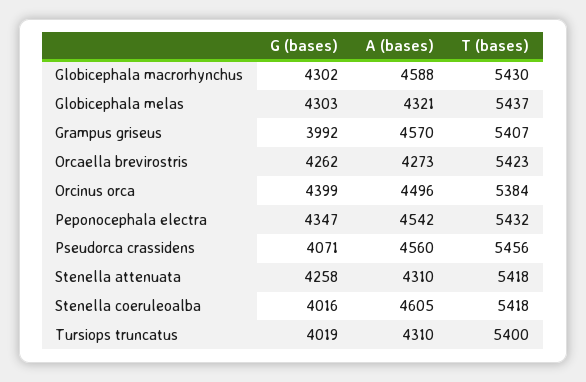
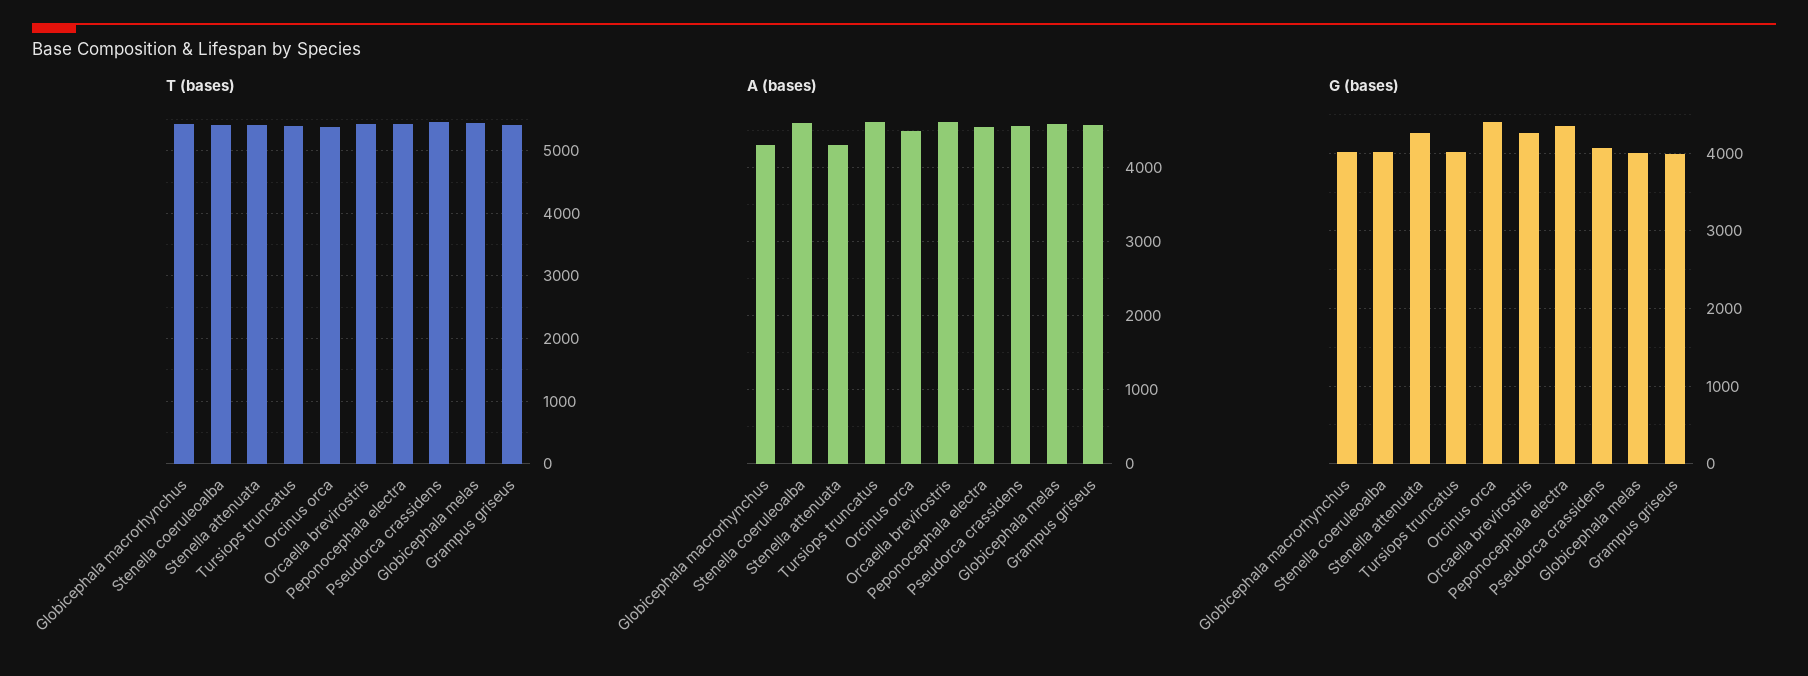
  {
    "G (bases)": {
-     "Globicephala macrorhynchus": 4302,
+     "Globicephala macrorhynchus": 4000,
-     "Globicephala melas": 4303,
+     "Globicephala melas": 4000,
      "Grampus griseus": 3992,
      "Orcaella brevirostris": 4262,
      "Orcinus orca": 4399,
      "Peponocephala electra": 4347,
      "Pseudorca crassidens": 4071,
      "Stenella attenuata": 4258,
      "Stenella coeruleoalba": 4016,
      "Tursiops truncatus": 4019
    },
    "A (bases)": {
-     "Globicephala macrorhynchus": 4588,
+     "Globicephala macrorhynchus": 4300,
-     "Globicephala melas": 4321,
+     "Globicephala melas": 4600,
      "Grampus griseus": 4570,
-     "Orcaella brevirostris": 4273,
+     "Orcaella brevirostris": 4600,
      "Orcinus orca": 4496,
      "Peponocephala electra": 4542,
      "Pseudorca crassidens": 4560,
      "Stenella attenuata": 4310,
      "Stenella coeruleoalba": 4605,
-     "Tursiops truncatus": 4310
+     "Tursiops truncatus": 4600
    },
    "T (bases)": {
      "Globicephala macrorhynchus": 5430,
      "Globicephala melas": 5437,
      "Grampus griseus": 5407,
      "Orcaella brevirostris": 5423,
      "Orcinus orca": 5384,
      "Peponocephala electra": 5432,
      "Pseudorca crassidens": 5456,
      "Stenella attenuata": 5418,
      "Stenella coeruleoalba": 5418,
      "Tursiops truncatus": 5400
    }
  }

